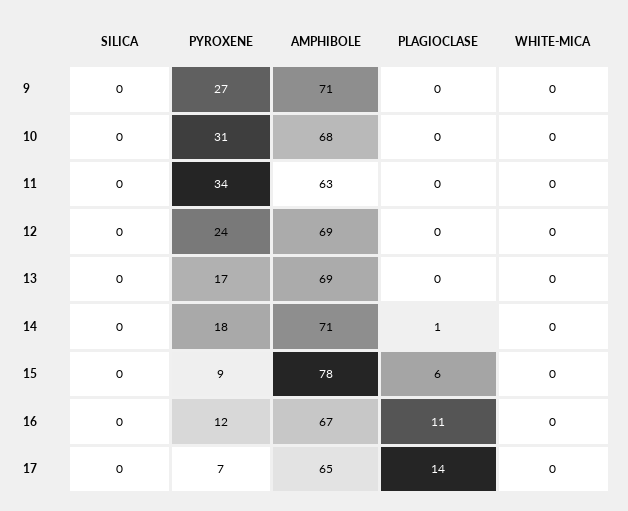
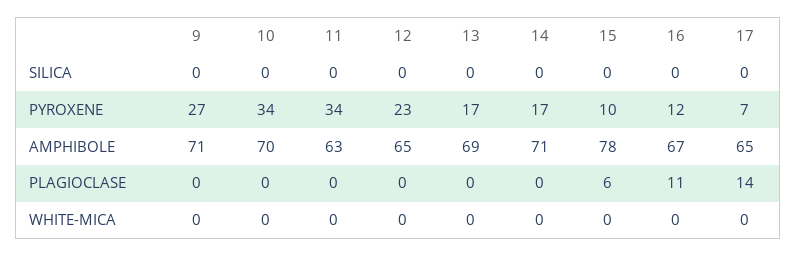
  {
    "SILICA": {
      "9": 0,
      "10": 0,
      "11": 0,
      "12": 0,
      "13": 0,
      "14": 0,
      "15": 0,
      "16": 0,
      "17": 0
    },
    "PYROXENE": {
      "9": 27,
-     "10": 31,
+     "10": 34,
      "11": 34,
-     "12": 24,
+     "12": 23,
      "13": 17,
-     "14": 18,
+     "14": 17,
-     "15": 9,
+     "15": 10,
      "16": 12,
      "17": 7
    },
    "AMPHIBOLE": {
      "9": 71,
-     "10": 68,
+     "10": 70,
      "11": 63,
-     "12": 69,
+     "12": 65,
      "13": 69,
      "14": 71,
      "15": 78,
      "16": 67,
      "17": 65
    },
    "PLAGIOCLASE": {
      "9": 0,
      "10": 0,
      "11": 0,
      "12": 0,
      "13": 0,
-     "14": 1,
+     "14": 0,
      "15": 6,
      "16": 11,
      "17": 14
    },
    "WHITE-MICA": {
      "9": 0,
      "10": 0,
      "11": 0,
      "12": 0,
      "13": 0,
      "14": 0,
      "15": 0,
      "16": 0,
      "17": 0
    }
  }

